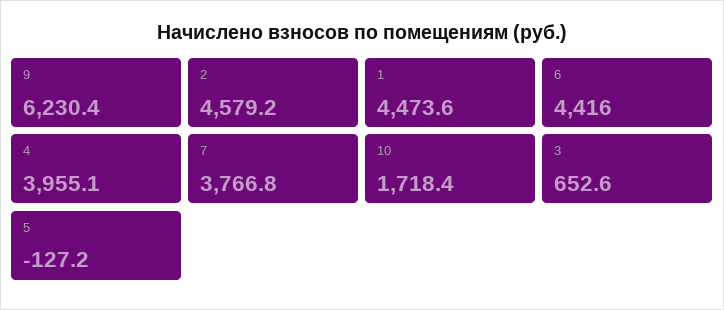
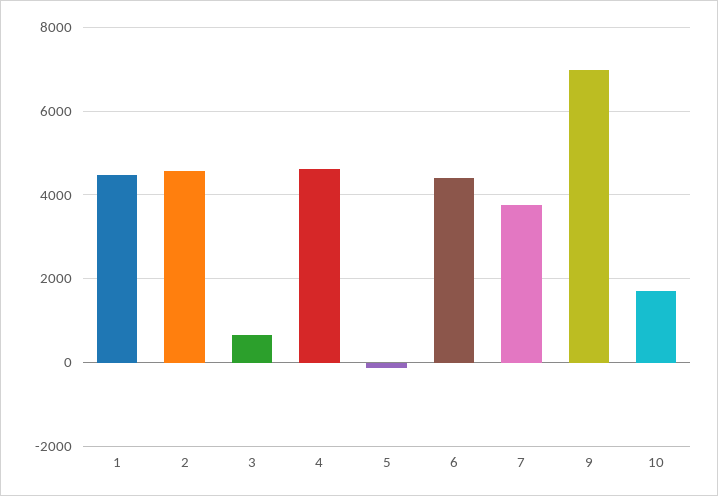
  {
-   "9": 6230.4,
+   "9": 7000,
    "2": 4579.2,
    "1": 4473.6,
    "6": 4416,
-   "4": 3955.1,
+   "4": 4600,
    "7": 3766.8,
    "10": 1718.4,
    "3": 652.6,
    "5": -127.2
  }

